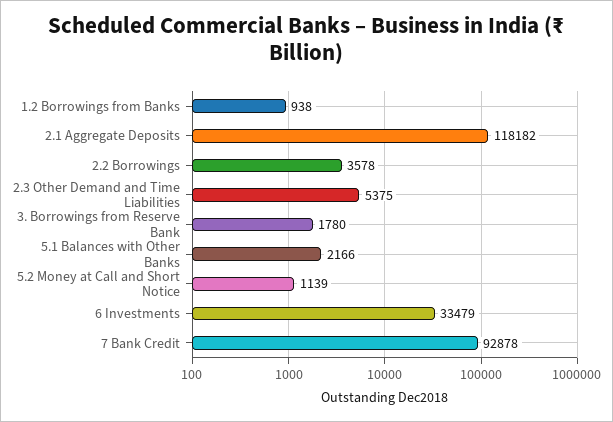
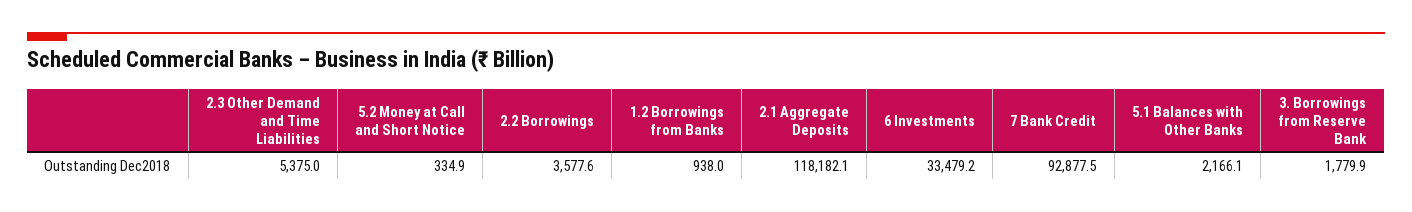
  {
    "1.2 Borrowings from Banks": 938,
    "2.1 Aggregate Deposits": 118182.1,
    "2.2 Borrowings": 3577.6,
    "2.3 Other Demand and Time Liabilities": 5375,
    "3. Borrowings from Reserve Bank": 1779.9,
    "5.1 Balances with Other Banks": 2166.1,
-   "5.2 Money at Call and Short Notice": 1139,
+   "5.2 Money at Call and Short Notice": 334.9,
    "6 Investments": 33479.2,
    "7 Bank Credit": 92877.5
  }

